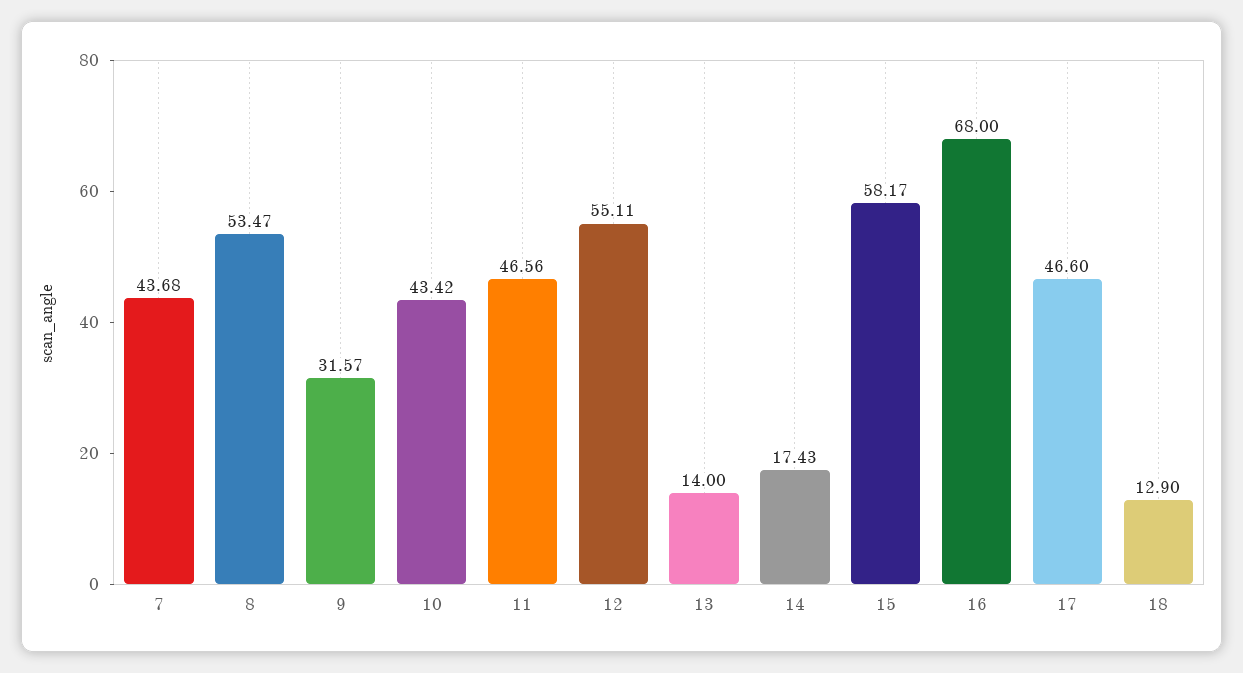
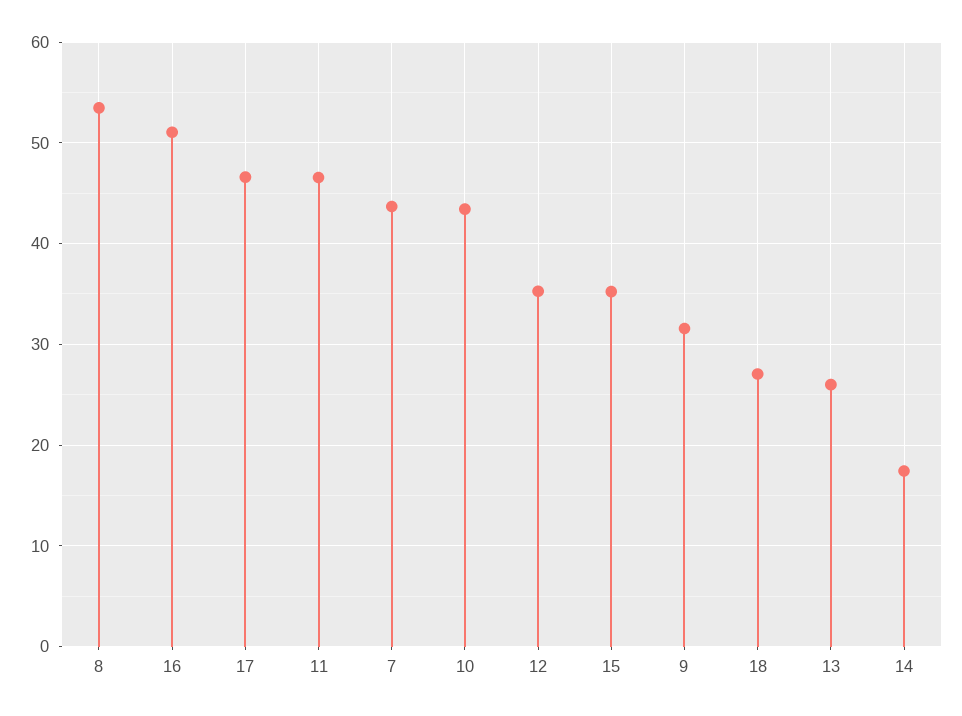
  {
    "7": 43.68,
    "8": 53.47,
    "9": 31.57,
    "10": 43.42,
    "11": 46.56,
-   "12": 55.11,
+   "12": 35,
-   "13": 14,
+   "13": 26,
    "14": 17.43,
-   "15": 58.17,
+   "15": 35,
-   "16": 68,
+   "16": 51,
    "17": 46.6,
-   "18": 12.9
+   "18": 27
  }

